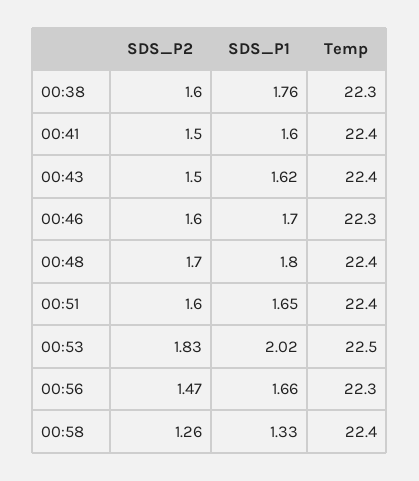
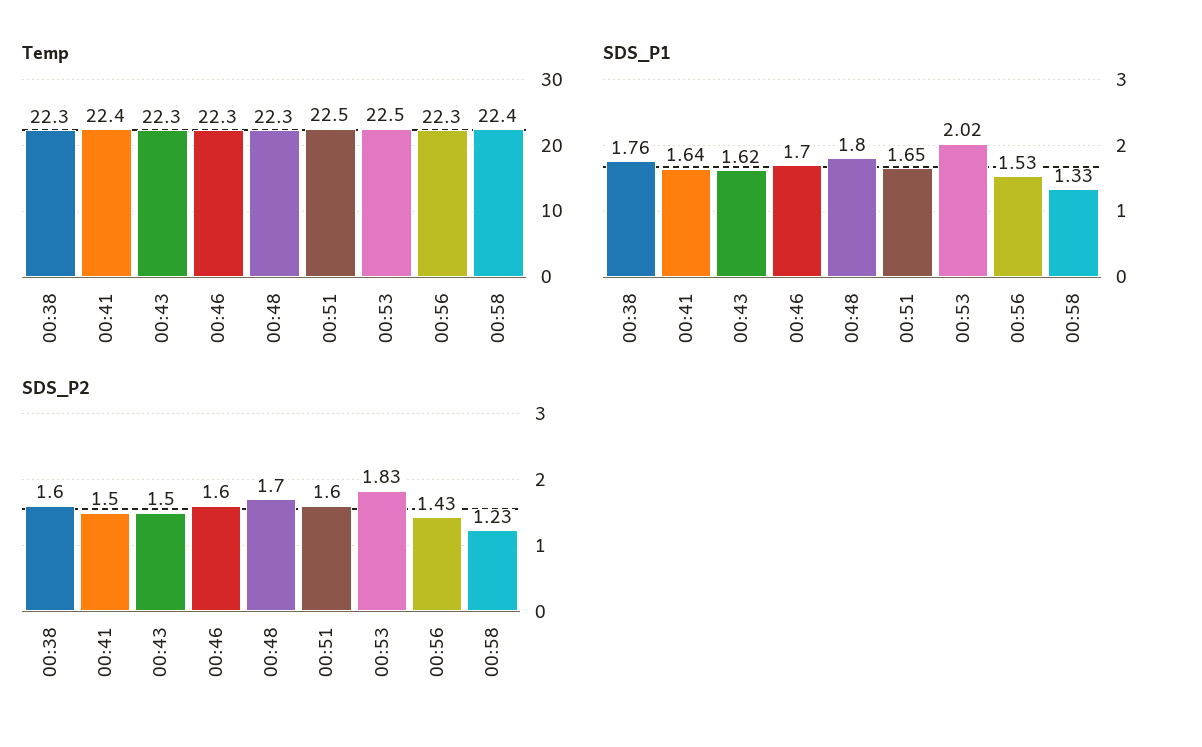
  {
    "SDS_P2": {
      "00:38": 1.6,
      "00:41": 1.5,
      "00:43": 1.5,
      "00:46": 1.6,
      "00:48": 1.7,
      "00:51": 1.6,
      "00:53": 1.83,
-     "00:56": 1.47,
+     "00:56": 1.43,
-     "00:58": 1.26
+     "00:58": 1.23
    },
    "SDS_P1": {
      "00:38": 1.76,
-     "00:41": 1.6,
+     "00:41": 1.64,
      "00:43": 1.62,
      "00:46": 1.7,
      "00:48": 1.8,
      "00:51": 1.65,
      "00:53": 2.02,
-     "00:56": 1.66,
+     "00:56": 1.53,
      "00:58": 1.33
    },
    "Temp": {
      "00:38": 22.3,
      "00:41": 22.4,
-     "00:43": 22.4,
+     "00:43": 22.3,
      "00:46": 22.3,
-     "00:48": 22.4,
+     "00:48": 22.3,
-     "00:51": 22.4,
+     "00:51": 22.5,
      "00:53": 22.5,
      "00:56": 22.3,
      "00:58": 22.4
    }
  }

